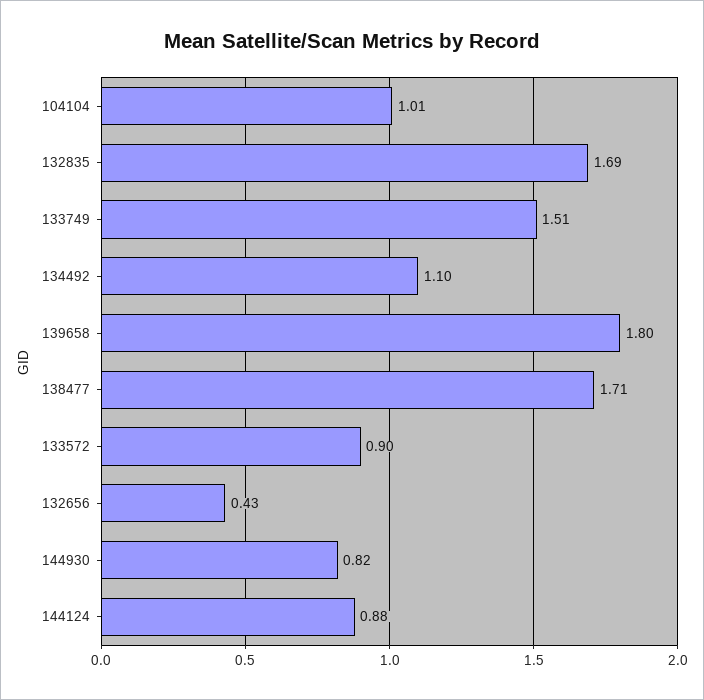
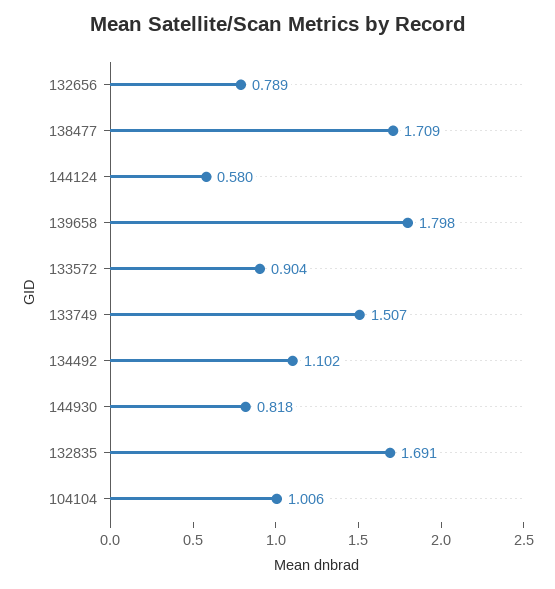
  {
    "104104": 1.006,
    "132835": 1.691,
    "133749": 1.507,
    "134492": 1.102,
    "139658": 1.798,
    "138477": 1.709,
    "133572": 0.904,
-   "132656": 0.43,
+   "132656": 0.789,
    "144930": 0.818,
-   "144124": 0.88
+   "144124": 0.58
  }

